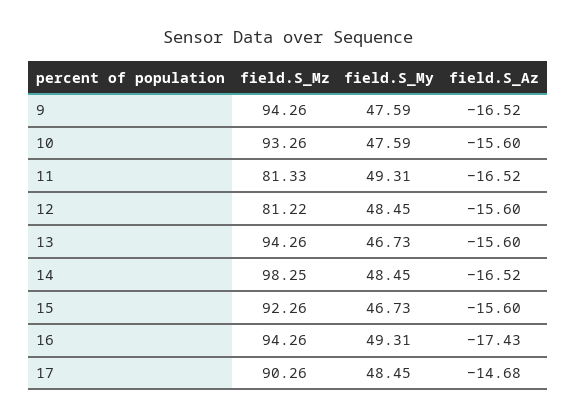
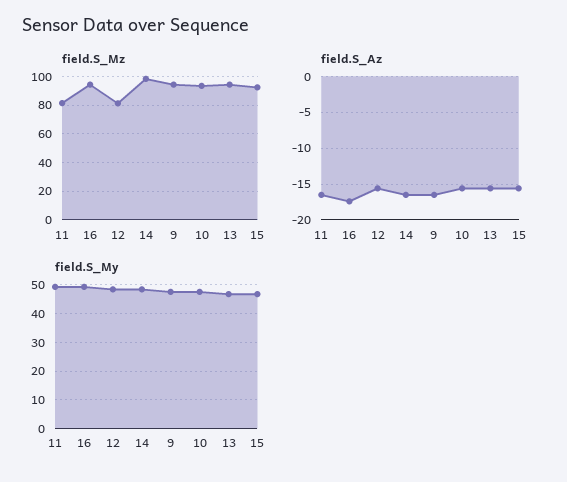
  {
    "field.S_Mz": {
      "9": 94.26,
      "10": 93.26,
      "11": 81.33,
      "12": 81.22,
      "13": 94.26,
      "14": 98.25,
      "15": 92.26,
-     "16": 94.26,
+     "16": 94.26
-     "17": 90.26
    },
    "field.S_My": {
      "9": 47.59,
      "10": 47.59,
      "11": 49.31,
      "12": 48.45,
      "13": 46.73,
      "14": 48.45,
      "15": 46.73,
-     "16": 49.31,
+     "16": 49.31
-     "17": 48.45
    },
    "field.S_Az": {
      "9": -16.52,
      "10": -15.6,
      "11": -16.52,
      "12": -15.6,
      "13": -15.6,
      "14": -16.52,
      "15": -15.6,
-     "16": -17.43,
+     "16": -17.43
-     "17": -14.68
    }
  }

